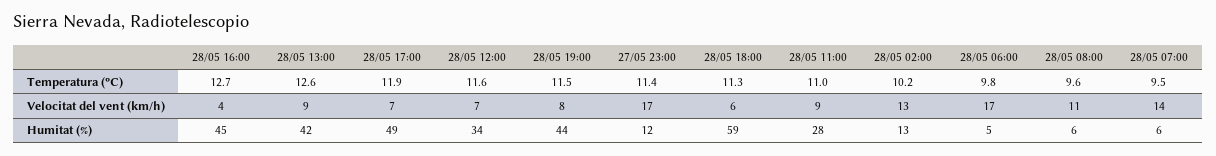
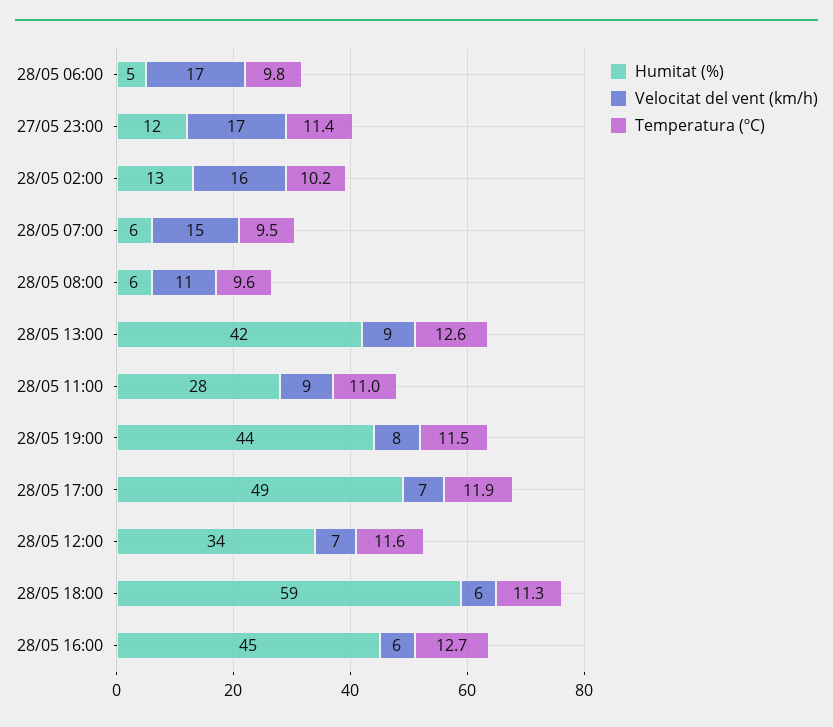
  {
    "Temperatura (ºC)": {
      "28/05 16:00": 12.7,
      "28/05 13:00": 12.6,
      "28/05 17:00": 11.9,
      "28/05 12:00": 11.6,
      "28/05 19:00": 11.5,
      "27/05 23:00": 11.4,
      "28/05 18:00": 11.3,
      "28/05 11:00": 11,
      "28/05 02:00": 10.2,
      "28/05 06:00": 9.8,
      "28/05 08:00": 9.6,
      "28/05 07:00": 9.5
    },
    "Velocitat del vent (km/h)": {
-     "28/05 16:00": 4,
+     "28/05 16:00": 6,
      "28/05 13:00": 9,
      "28/05 17:00": 7,
      "28/05 12:00": 7,
      "28/05 19:00": 8,
      "27/05 23:00": 17,
      "28/05 18:00": 6,
      "28/05 11:00": 9,
-     "28/05 02:00": 13,
+     "28/05 02:00": 16,
      "28/05 06:00": 17,
      "28/05 08:00": 11,
-     "28/05 07:00": 14
+     "28/05 07:00": 15
    },
    "Humitat (%)": {
      "28/05 16:00": 45,
      "28/05 13:00": 42,
      "28/05 17:00": 49,
      "28/05 12:00": 34,
      "28/05 19:00": 44,
      "27/05 23:00": 12,
      "28/05 18:00": 59,
      "28/05 11:00": 28,
      "28/05 02:00": 13,
      "28/05 06:00": 5,
      "28/05 08:00": 6,
      "28/05 07:00": 6
    }
  }

